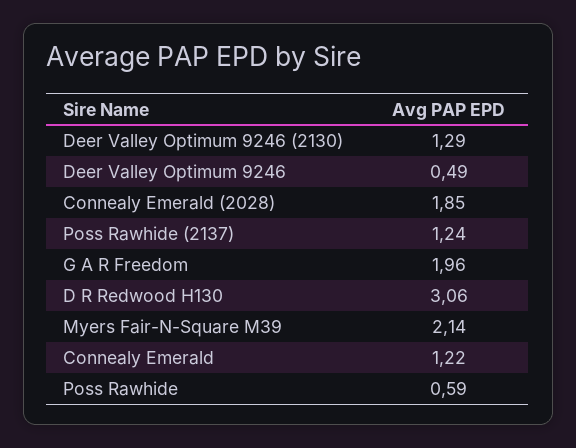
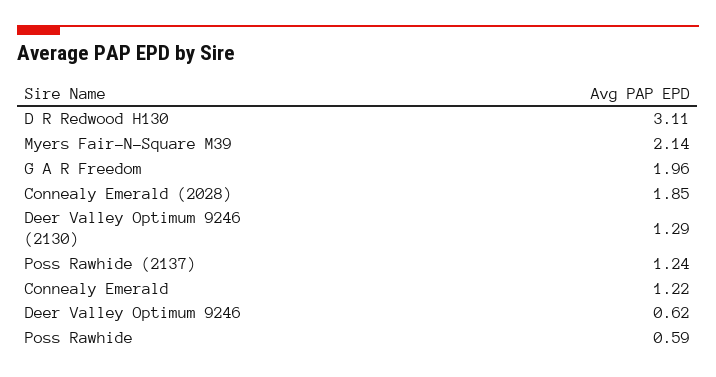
  {
    "Deer Valley Optimum 9246 (2130)": 1.29,
-   "Deer Valley Optimum 9246": 0.49,
+   "Deer Valley Optimum 9246": 0.62,
    "Connealy Emerald (2028)": 1.85,
    "Poss Rawhide (2137)": 1.24,
    "G A R Freedom": 1.96,
-   "D R Redwood H130": 3.06,
+   "D R Redwood H130": 3.11,
    "Myers Fair-N-Square M39": 2.14,
    "Connealy Emerald": 1.22,
    "Poss Rawhide": 0.59
  }

